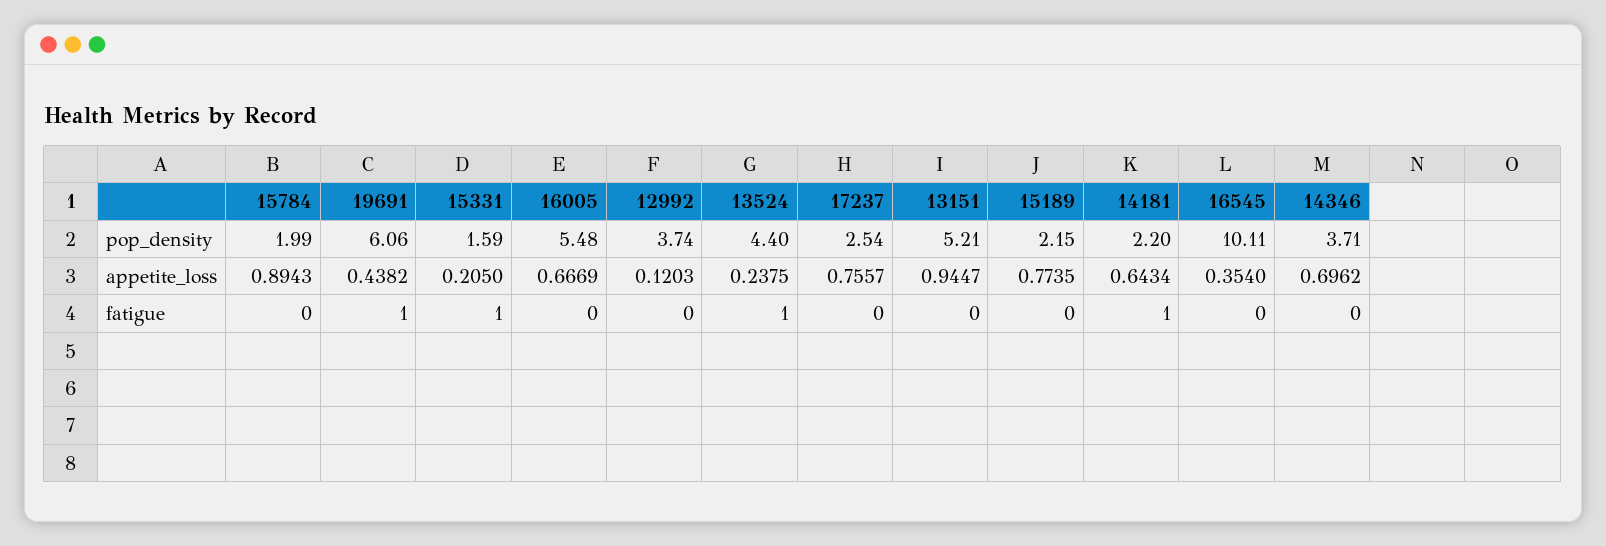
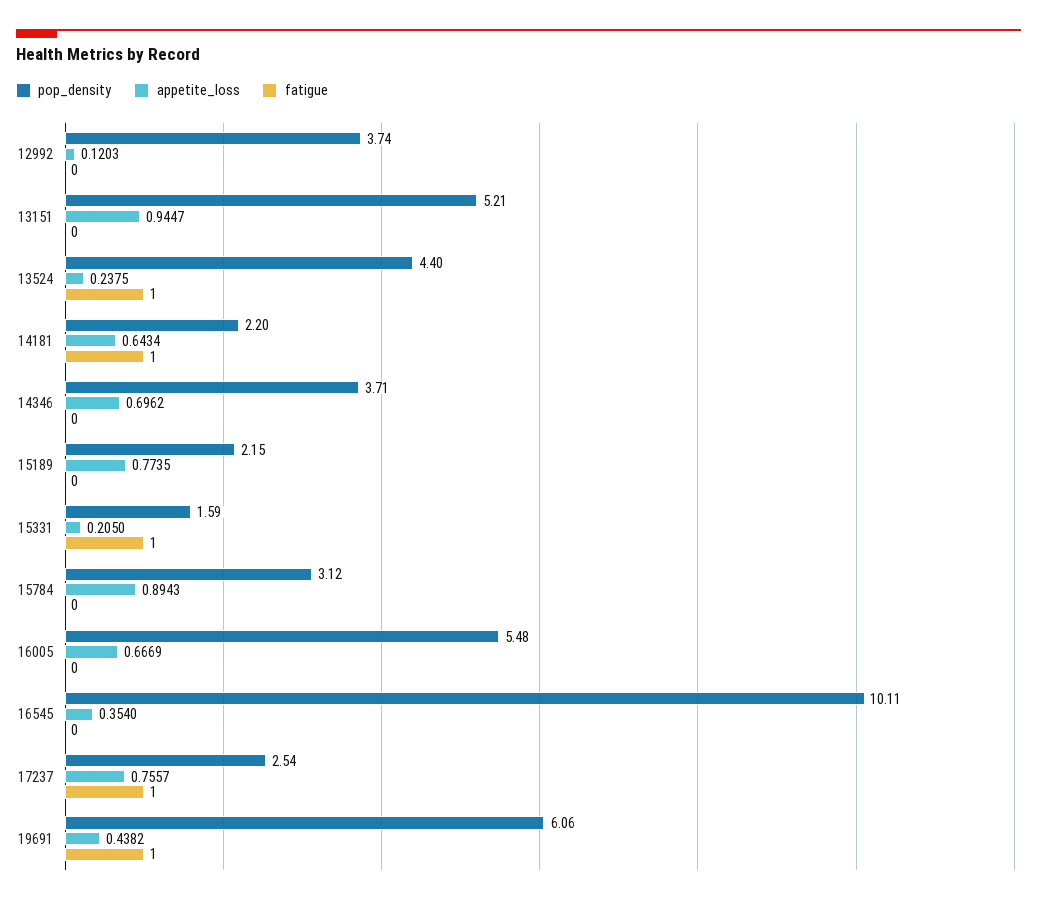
  {
    "pop_density": {
-     "15784": 1.99,
+     "15784": 3.12,
      "19691": 6.06,
      "15331": 1.59,
      "16005": 5.48,
      "12992": 3.74,
      "13524": 4.4,
      "17237": 2.54,
      "13151": 5.21,
      "15189": 2.15,
      "14181": 2.2,
      "16545": 10.11,
      "14346": 3.71
    },
    "appetite_loss": {
      "15784": 0.8943,
      "19691": 0.4382,
      "15331": 0.205,
      "16005": 0.6669,
      "12992": 0.1203,
      "13524": 0.2375,
      "17237": 0.7557,
      "13151": 0.9447,
      "15189": 0.7735,
      "14181": 0.6434,
      "16545": 0.354,
      "14346": 0.6962
    },
    "fatigue": {
      "15784": 0,
      "19691": 1,
      "15331": 1,
      "16005": 0,
      "12992": 0,
      "13524": 1,
-     "17237": 0,
+     "17237": 1,
      "13151": 0,
      "15189": 0,
      "14181": 1,
      "16545": 0,
      "14346": 0
    }
  }

